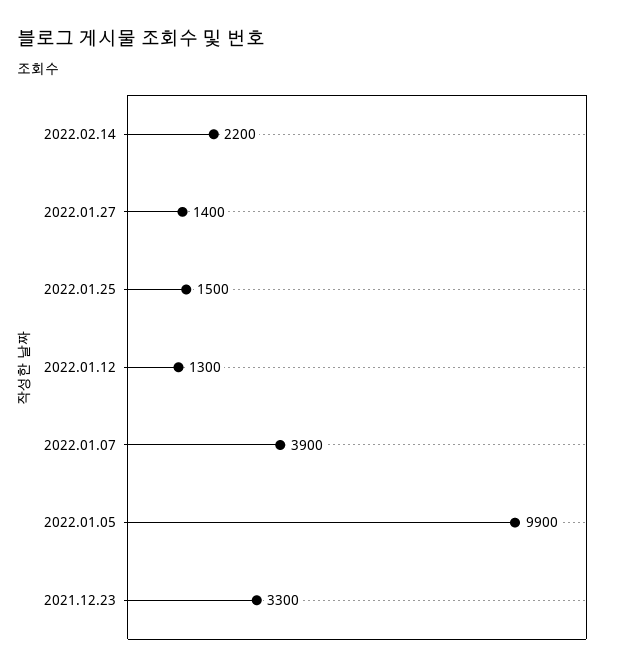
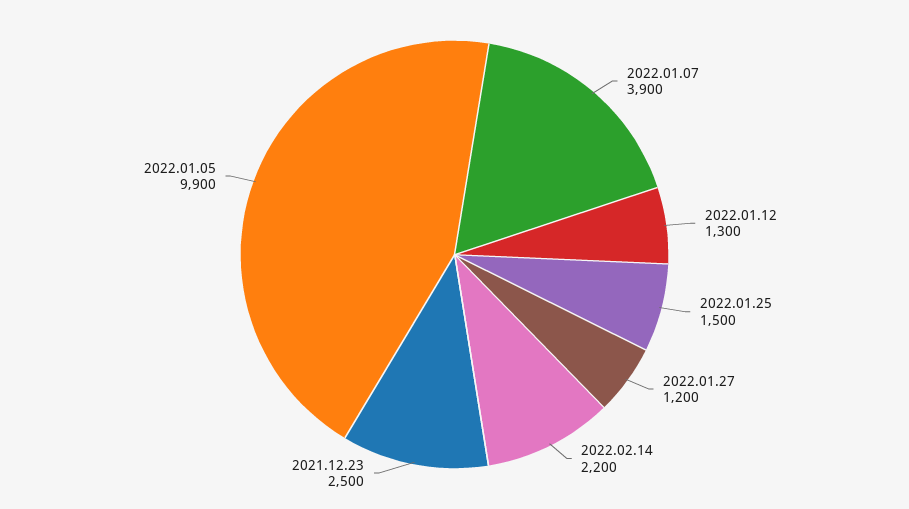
  {
    "2022.02.14": 2200,
-   "2022.01.27": 1400,
+   "2022.01.27": 1200,
    "2022.01.25": 1500,
    "2022.01.12": 1300,
    "2022.01.07": 3900,
    "2022.01.05": 9900,
-   "2021.12.23": 3300
+   "2021.12.23": 2500
  }

